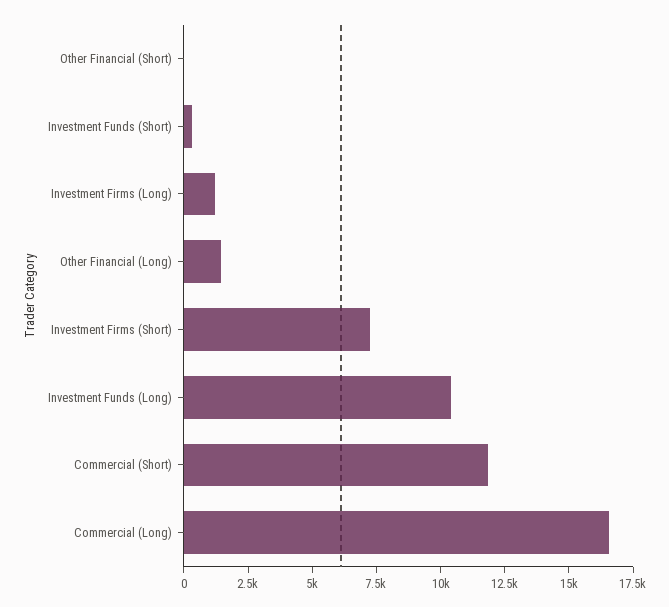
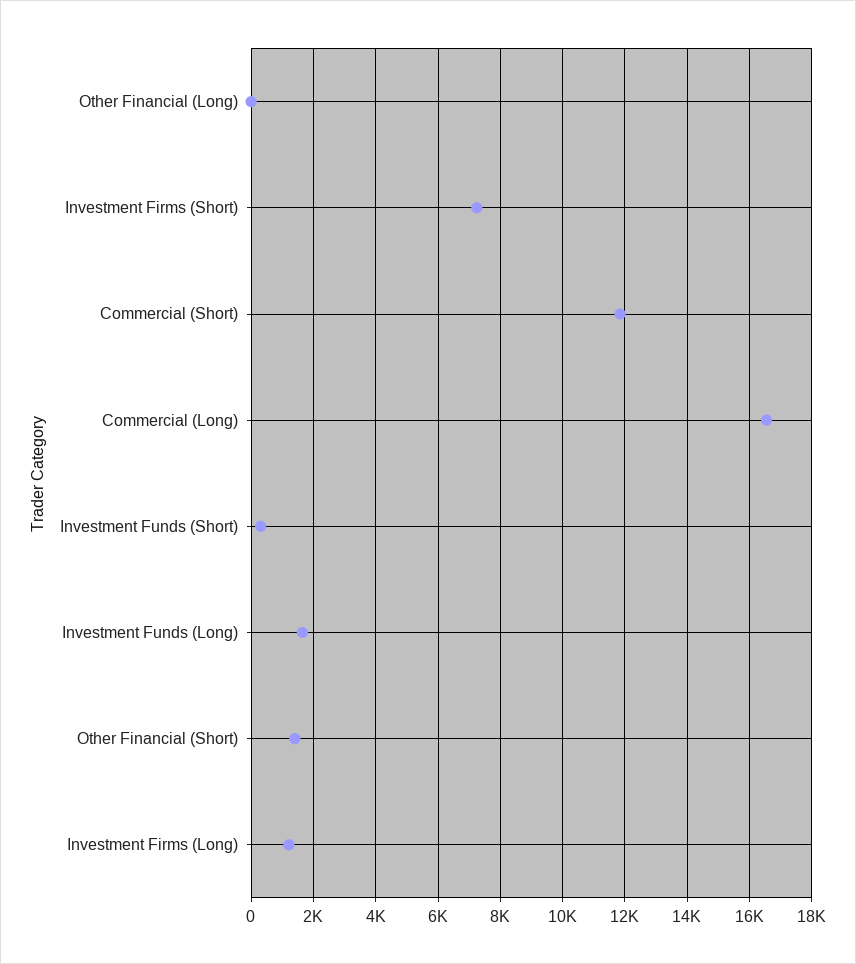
  {
-   "Other Financial (Short)": 0,
+   "Other Financial (Short)": 1400,
    "Investment Funds (Short)": 400,
    "Investment Firms (Long)": 1200,
-   "Other Financial (Long)": 1500,
+   "Other Financial (Long)": 0,
    "Investment Firms (Short)": 7200,
-   "Investment Funds (Long)": 10500,
+   "Investment Funds (Long)": 1600,
    "Commercial (Short)": 11800,
    "Commercial (Long)": 16600
  }

